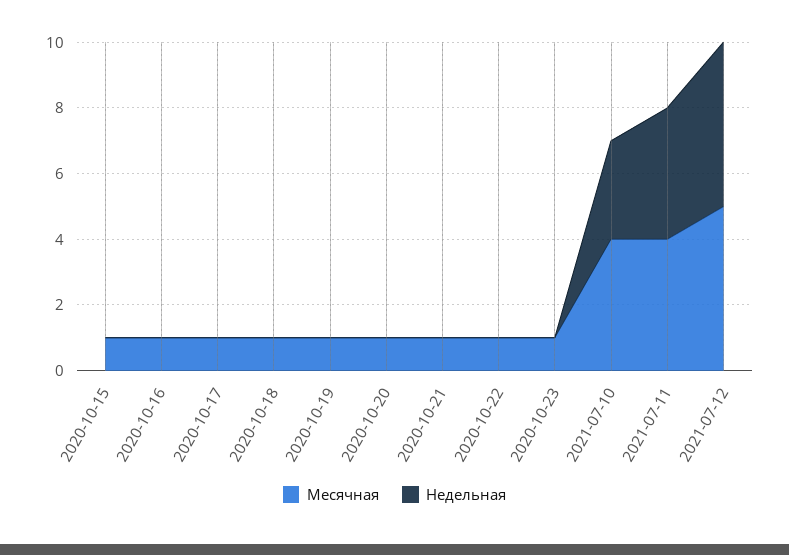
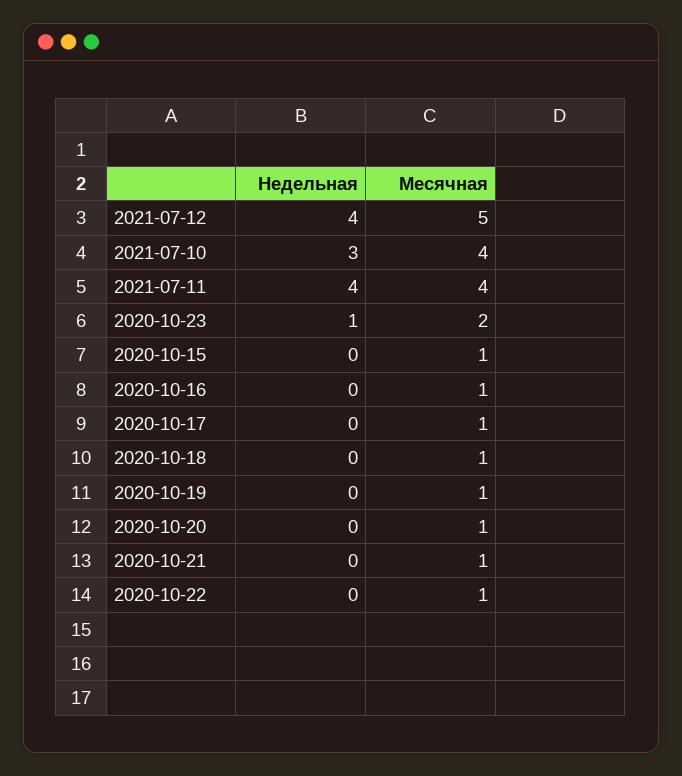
  {
    "Месячная": {
      "2020-10-15": 1,
      "2020-10-16": 1,
      "2020-10-17": 1,
      "2020-10-18": 1,
      "2020-10-19": 1,
      "2020-10-20": 1,
      "2020-10-21": 1,
      "2020-10-22": 1,
-     "2020-10-23": 1,
+     "2020-10-23": 2,
      "2021-07-10": 4,
      "2021-07-11": 4,
      "2021-07-12": 5
    },
    "Недельная": {
      "2020-10-15": 0,
      "2020-10-16": 0,
      "2020-10-17": 0,
      "2020-10-18": 0,
      "2020-10-19": 0,
      "2020-10-20": 0,
      "2020-10-21": 0,
      "2020-10-22": 0,
-     "2020-10-23": 0,
+     "2020-10-23": 1,
      "2021-07-10": 3,
      "2021-07-11": 4,
-     "2021-07-12": 5
+     "2021-07-12": 4
    }
  }

